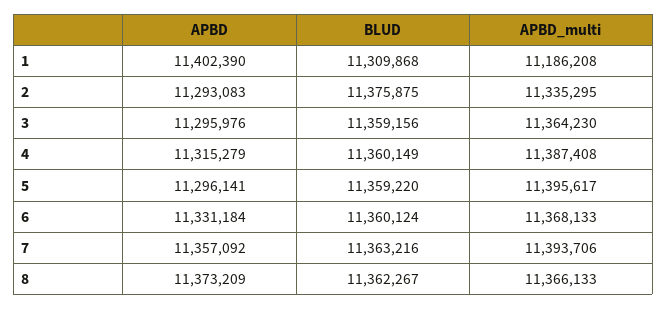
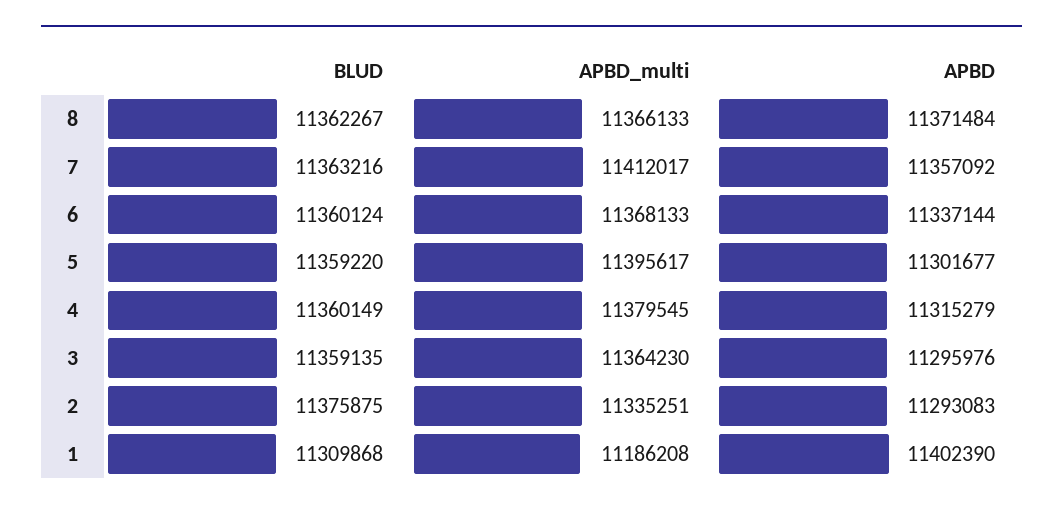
  {
    "APBD": {
      "1": 11402390,
      "2": 11293083,
      "3": 11295976,
      "4": 11315279,
-     "5": 11296141,
+     "5": 11301677,
-     "6": 11331184,
+     "6": 11337144,
      "7": 11357092,
-     "8": 11373209
+     "8": 11371484
    },
    "BLUD": {
      "1": 11309868,
      "2": 11375875,
-     "3": 11359156,
+     "3": 11359135,
      "4": 11360149,
      "5": 11359220,
      "6": 11360124,
      "7": 11363216,
      "8": 11362267
    },
    "APBD_multi": {
      "1": 11186208,
-     "2": 11335295,
+     "2": 11335251,
      "3": 11364230,
-     "4": 11387408,
+     "4": 11379545,
      "5": 11395617,
      "6": 11368133,
-     "7": 11393706,
+     "7": 11412017,
      "8": 11366133
    }
  }

